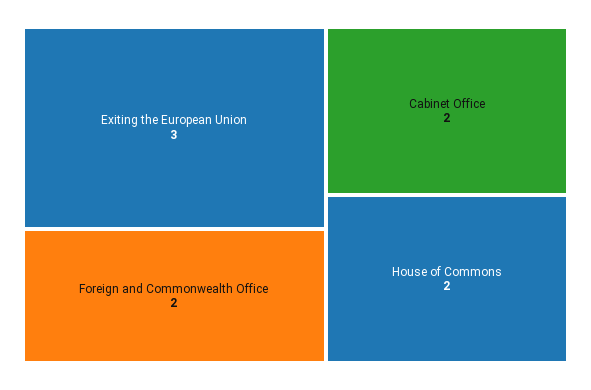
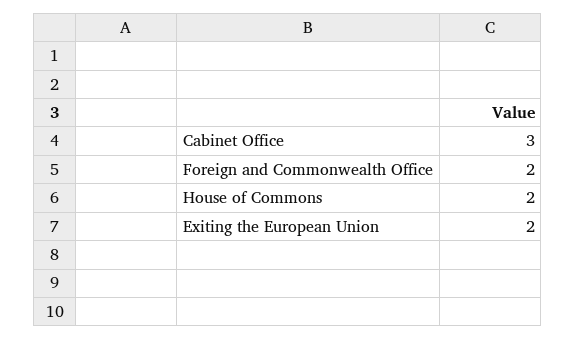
  {
-   "Exiting the European Union": 3,
+   "Exiting the European Union": 2,
    "Foreign and Commonwealth Office": 2,
-   "Cabinet Office": 2,
+   "Cabinet Office": 3,
    "House of Commons": 2
  }

